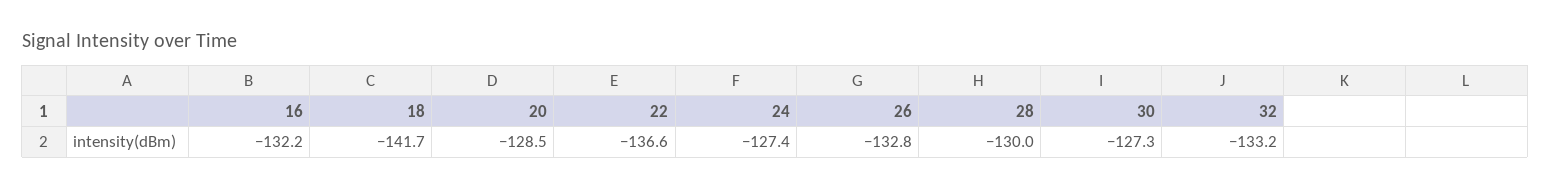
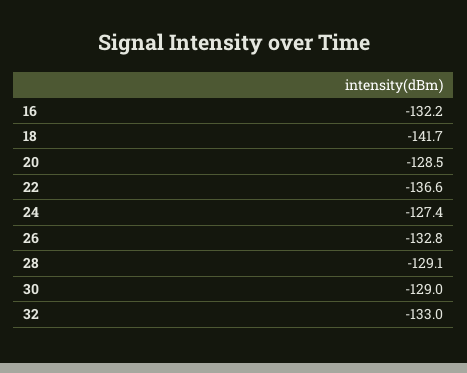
  {
    "16": -132.2,
    "18": -141.7,
    "20": -128.5,
    "22": -136.6,
    "24": -127.4,
    "26": -132.8,
-   "28": -130,
+   "28": -129.1,
-   "30": -127.3,
+   "30": -129,
-   "32": -133.2
+   "32": -133
  }

